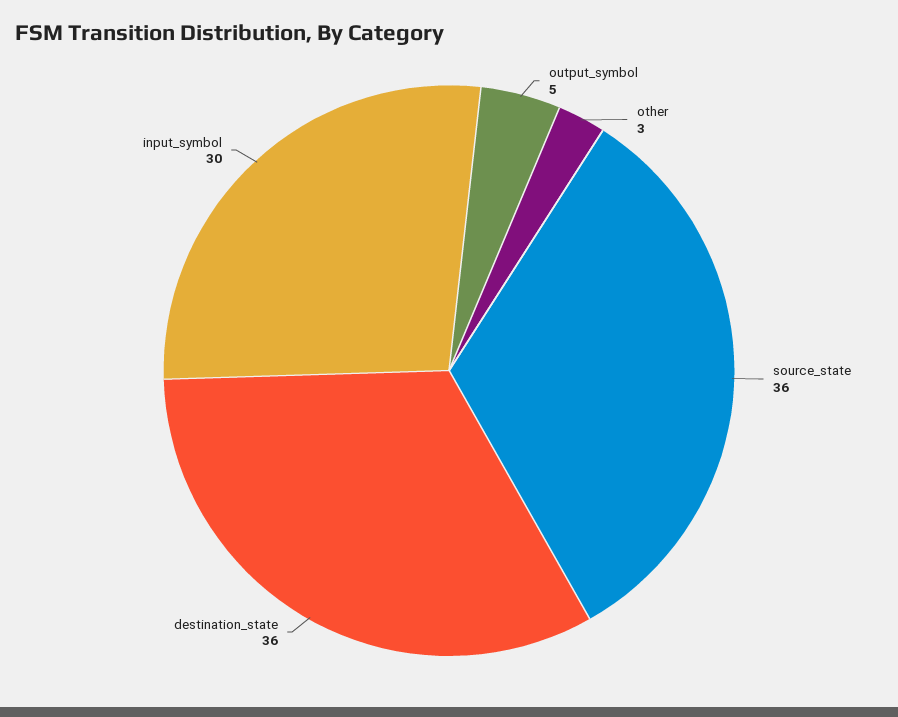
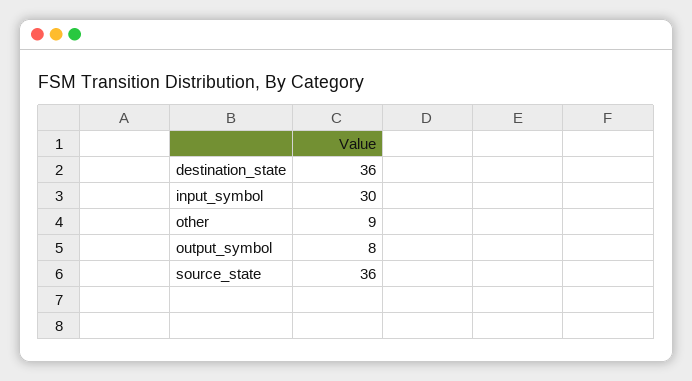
  {
-   "output_symbol": 5,
+   "output_symbol": 8,
-   "other": 3,
+   "other": 9,
    "source_state": 36,
    "destination_state": 36,
    "input_symbol": 30
  }

